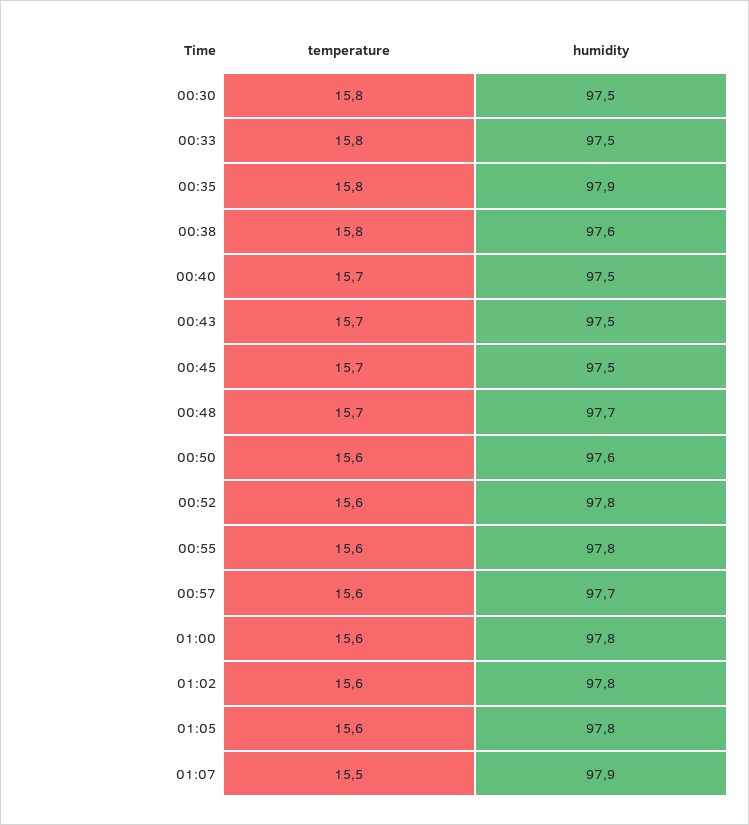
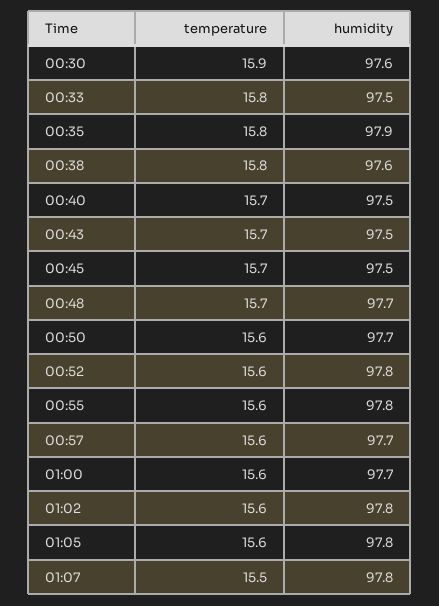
  {
    "temperature": {
-     "00:30": 15.8,
+     "00:30": 15.9,
      "00:33": 15.8,
      "00:35": 15.8,
      "00:38": 15.8,
      "00:40": 15.7,
      "00:43": 15.7,
      "00:45": 15.7,
      "00:48": 15.7,
      "00:50": 15.6,
      "00:52": 15.6,
      "00:55": 15.6,
      "00:57": 15.6,
      "01:00": 15.6,
      "01:02": 15.6,
      "01:05": 15.6,
      "01:07": 15.5
    },
    "humidity": {
-     "00:30": 97.5,
+     "00:30": 97.6,
      "00:33": 97.5,
      "00:35": 97.9,
      "00:38": 97.6,
      "00:40": 97.5,
      "00:43": 97.5,
      "00:45": 97.5,
      "00:48": 97.7,
-     "00:50": 97.6,
+     "00:50": 97.7,
      "00:52": 97.8,
      "00:55": 97.8,
      "00:57": 97.7,
-     "01:00": 97.8,
+     "01:00": 97.7,
      "01:02": 97.8,
      "01:05": 97.8,
-     "01:07": 97.9
+     "01:07": 97.8
    }
  }

